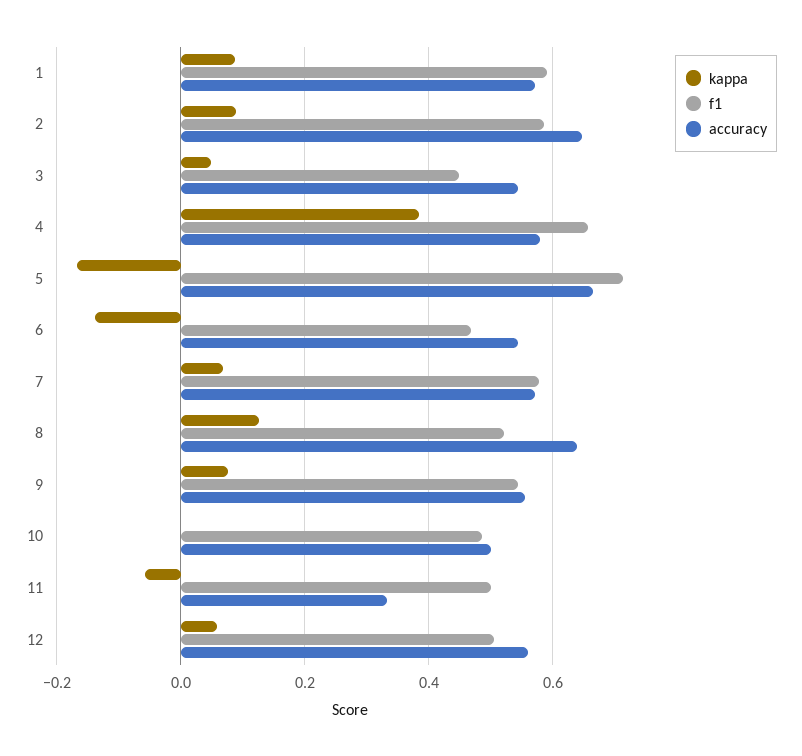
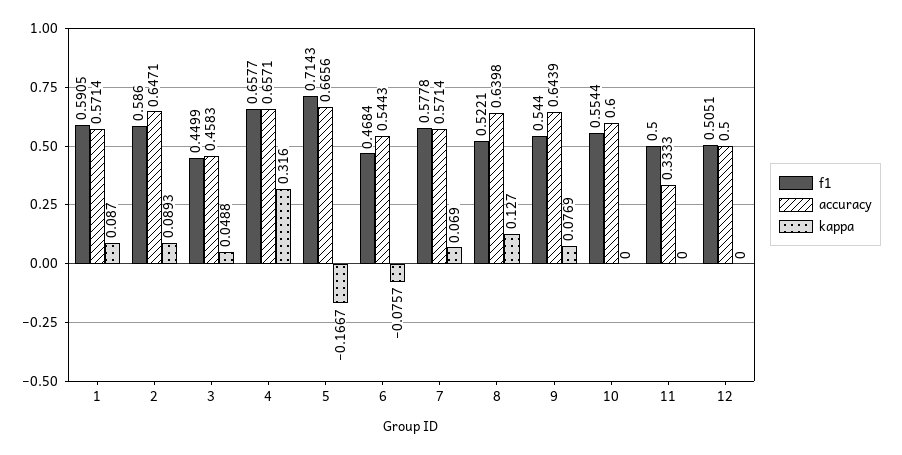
  {
    "kappa": {
      "1": 0.087,
      "2": 0.0893,
      "3": 0.0488,
-     "4": 0.38,
+     "4": 0.316,
      "5": -0.1667,
-     "6": -0.14,
+     "6": -0.0757,
      "7": 0.069,
      "8": 0.127,
      "9": 0.0769,
      "10": 0,
-     "11": -0.06,
+     "11": 0,
-     "12": 0.06
+     "12": 0
    },
    "f1": {
      "1": 0.5905,
      "2": 0.586,
      "3": 0.4499,
      "4": 0.6577,
      "5": 0.7143,
      "6": 0.4684,
      "7": 0.5778,
      "8": 0.5221,
      "9": 0.544,
-     "10": 0.48,
+     "10": 0.5544,
      "11": 0.5,
      "12": 0.5051
    },
    "accuracy": {
      "1": 0.5714,
      "2": 0.6471,
-     "3": 0.54,
+     "3": 0.4583,
-     "4": 0.58,
+     "4": 0.6571,
      "5": 0.6656,
      "6": 0.5443,
      "7": 0.5714,
      "8": 0.6398,
-     "9": 0.56,
+     "9": 0.6439,
-     "10": 0.5,
+     "10": 0.6,
      "11": 0.3333,
-     "12": 0.56
+     "12": 0.5
    }
  }

